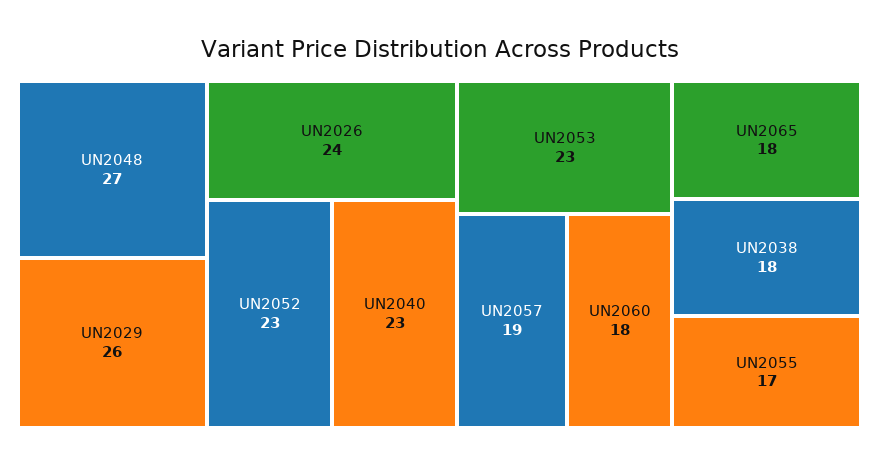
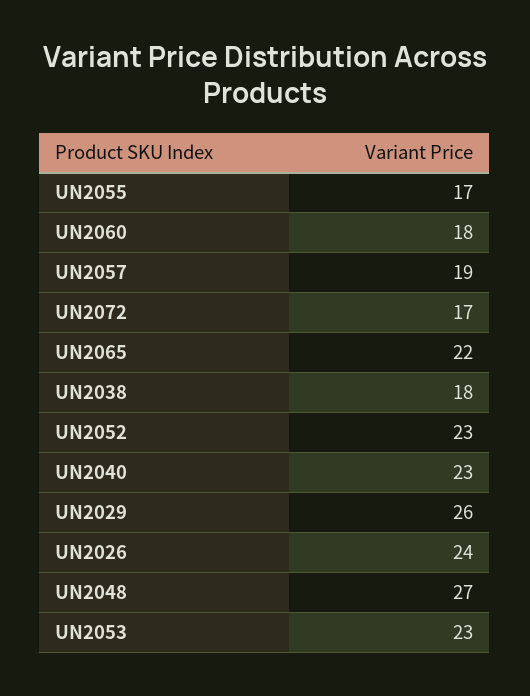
  {
    "UN2048": 27,
    "UN2029": 26,
    "UN2026": 24,
    "UN2052": 23,
    "UN2040": 23,
    "UN2053": 23,
    "UN2057": 19,
    "UN2060": 18,
-   "UN2065": 18,
+   "UN2065": 22,
    "UN2038": 18,
-   "UN2055": 17
+   "UN2055": 17,
+   "UN2072": 17
  }

